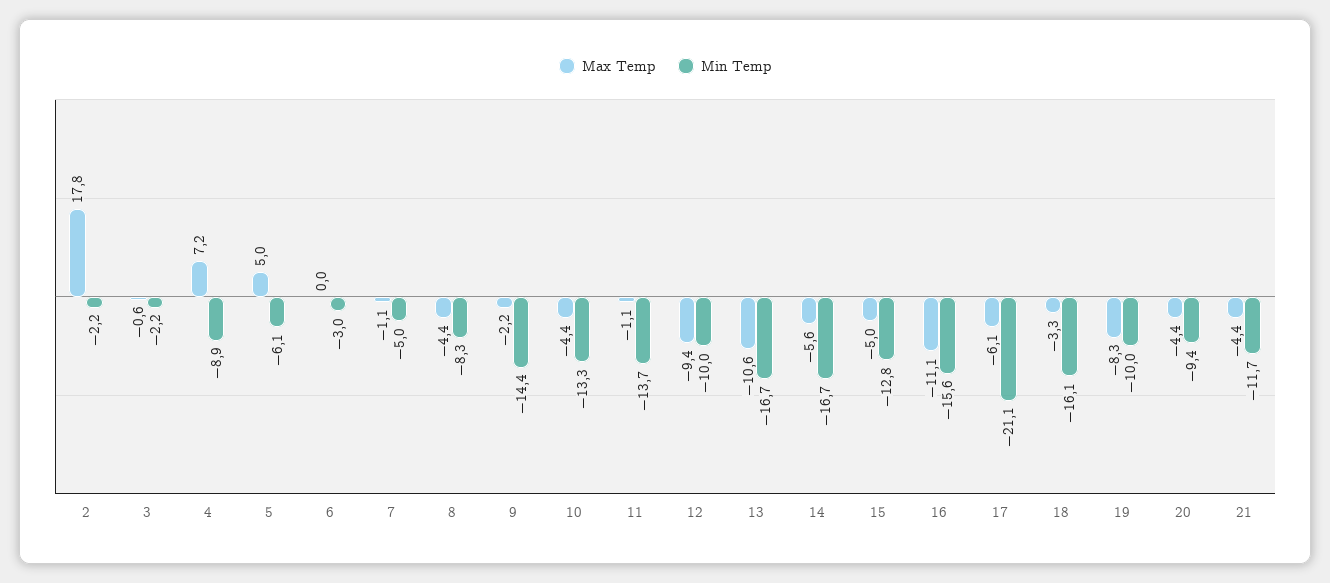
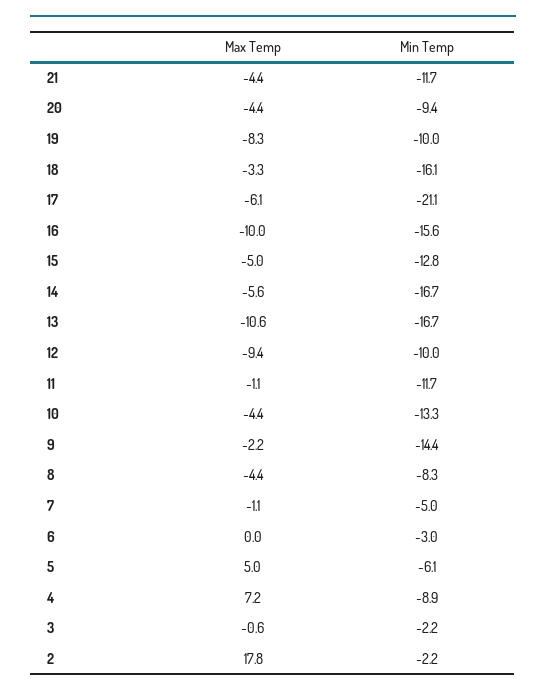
  {
    "Max Temp": {
      "2": 17.8,
      "3": -0.6,
      "4": 7.2,
      "5": 5,
      "6": 0,
      "7": -1.1,
      "8": -4.4,
      "9": -2.2,
      "10": -4.4,
      "11": -1.1,
      "12": -9.4,
      "13": -10.6,
      "14": -5.6,
      "15": -5,
-     "16": -11.1,
+     "16": -10,
      "17": -6.1,
      "18": -3.3,
      "19": -8.3,
      "20": -4.4,
      "21": -4.4
    },
    "Min Temp": {
      "2": -2.2,
      "3": -2.2,
      "4": -8.9,
      "5": -6.1,
      "6": -3,
      "7": -5,
      "8": -8.3,
      "9": -14.4,
      "10": -13.3,
-     "11": -13.7,
+     "11": -11.7,
      "12": -10,
      "13": -16.7,
      "14": -16.7,
      "15": -12.8,
      "16": -15.6,
      "17": -21.1,
      "18": -16.1,
      "19": -10,
      "20": -9.4,
      "21": -11.7
    }
  }

